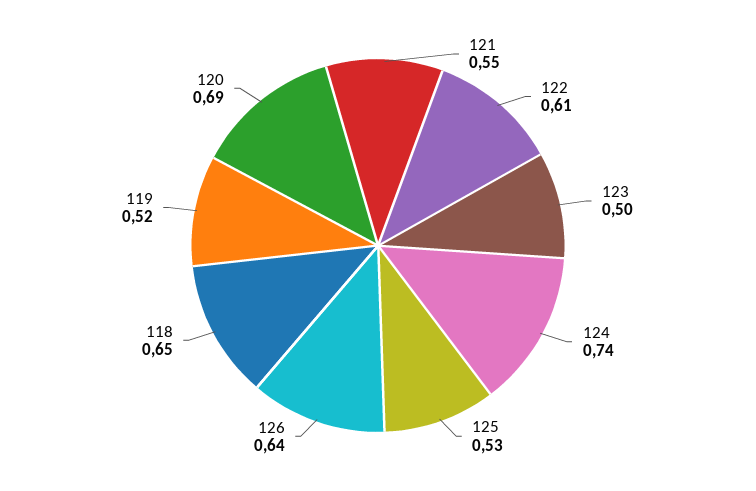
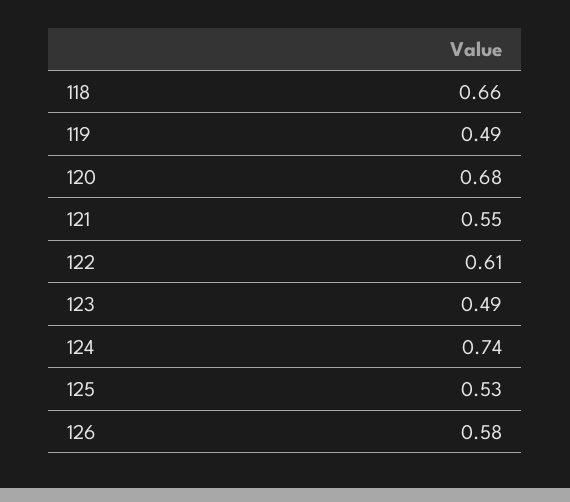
  {
    "121": 0.55,
    "122": 0.61,
-   "123": 0.5,
+   "123": 0.49,
    "124": 0.74,
    "125": 0.53,
-   "126": 0.64,
+   "126": 0.58,
-   "118": 0.65,
+   "118": 0.66,
-   "119": 0.52,
+   "119": 0.49,
-   "120": 0.69
+   "120": 0.68
  }

